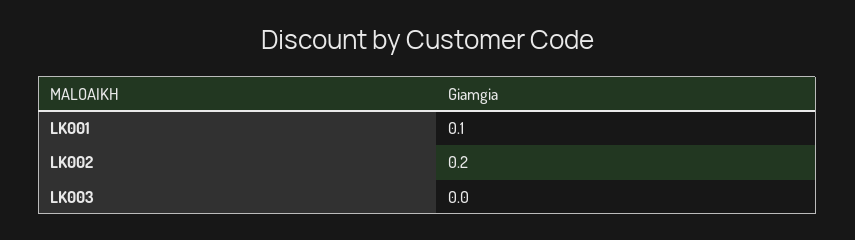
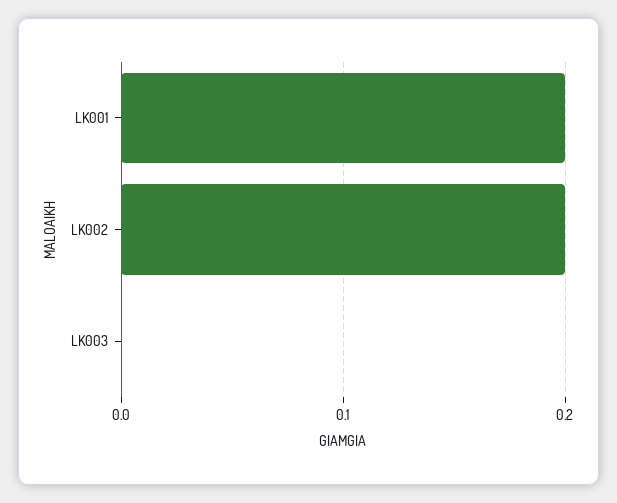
  {
-   "LK001": 0.1,
+   "LK001": 0.2,
    "LK002": 0.2,
    "LK003": 0
  }

